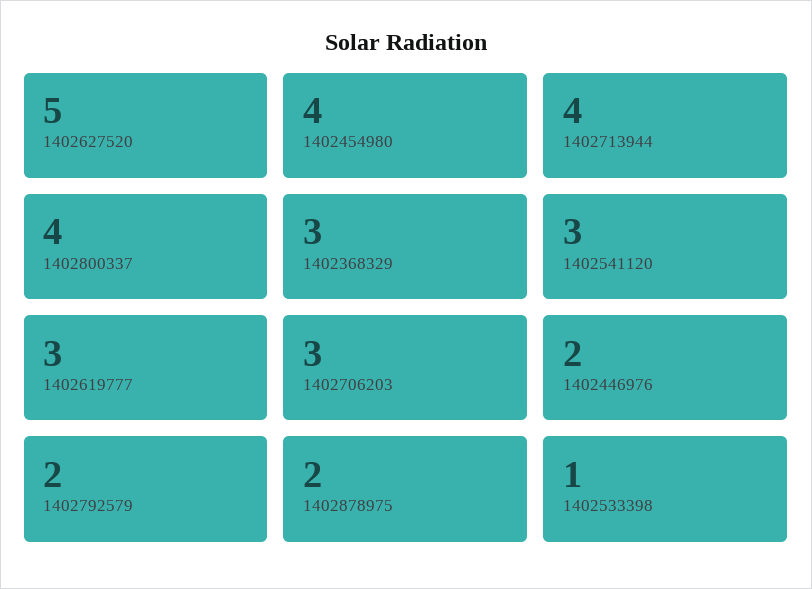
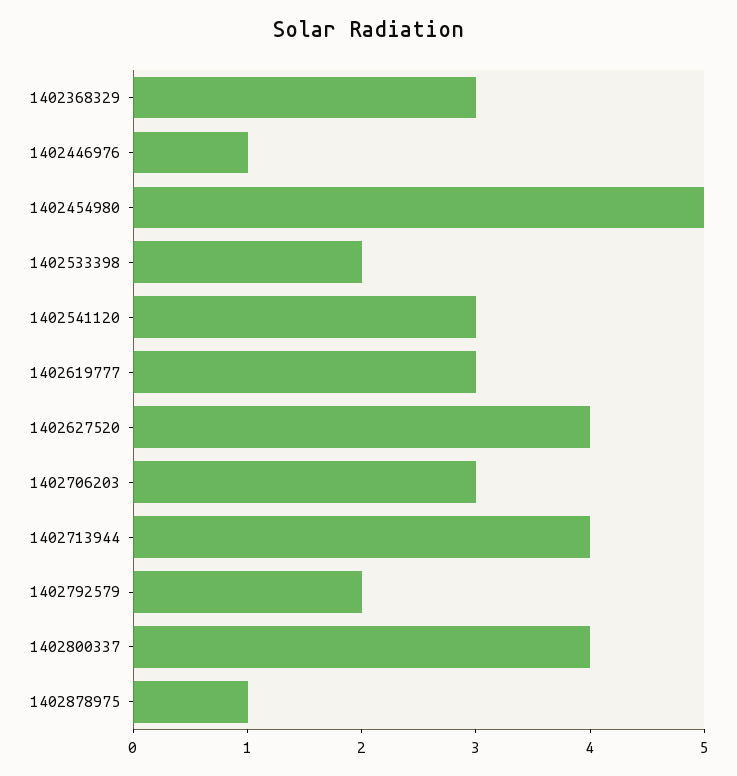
  {
-   "1402627520": 5,
+   "1402627520": 4,
-   "1402454980": 4,
+   "1402454980": 5,
    "1402713944": 4,
    "1402800337": 4,
    "1402368329": 3,
    "1402541120": 3,
    "1402619777": 3,
    "1402706203": 3,
-   "1402446976": 2,
+   "1402446976": 1,
    "1402792579": 2,
-   "1402878975": 2,
+   "1402878975": 1,
-   "1402533398": 1
+   "1402533398": 2
  }

